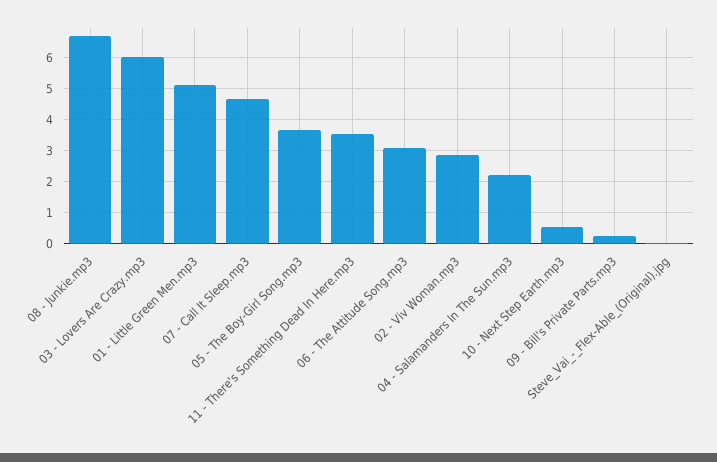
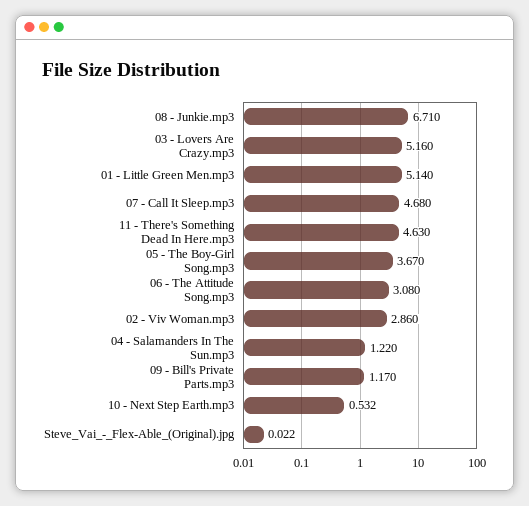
  {
    "08 - Junkie.mp3": 6.71,
-   "03 - Lovers Are Crazy.mp3": 6,
+   "03 - Lovers Are Crazy.mp3": 5.16,
    "01 - Little Green Men.mp3": 5.14,
    "07 - Call It Sleep.mp3": 4.68,
    "05 - The Boy-Girl Song.mp3": 3.67,
-   "11 - There's Something Dead In Here.mp3": 3.6,
+   "11 - There's Something Dead In Here.mp3": 4.63,
    "06 - The Attitude Song.mp3": 3.08,
    "02 - Viv Woman.mp3": 2.86,
-   "04 - Salamanders In The Sun.mp3": 2.2,
+   "04 - Salamanders In The Sun.mp3": 1.22,
    "10 - Next Step Earth.mp3": 0.532,
-   "09 - Bill's Private Parts.mp3": 0.2,
+   "09 - Bill's Private Parts.mp3": 1.17,
    "Steve_Vai_-_Flex-Able_(Original).jpg": 0.022
  }

